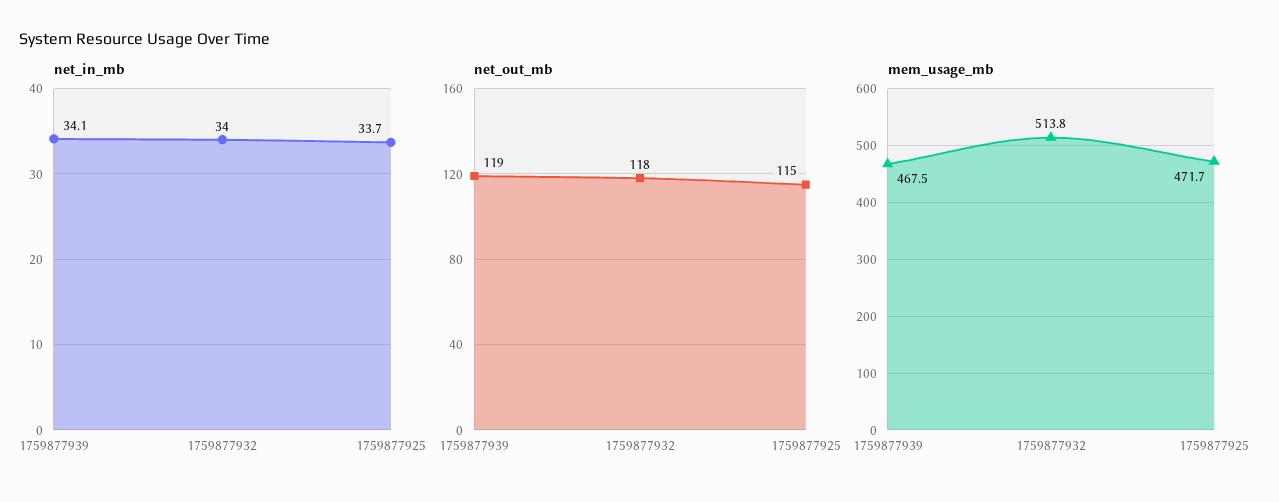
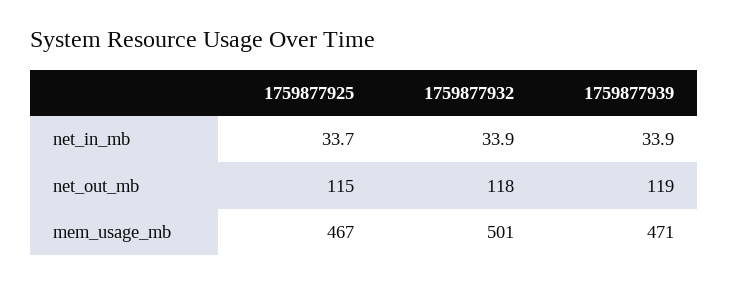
  {
    "net_in_mb": {
-     "1759877939": 34.1,
+     "1759877939": 33.9,
-     "1759877932": 34,
+     "1759877932": 33.9,
      "1759877925": 33.7
    },
    "net_out_mb": {
      "1759877939": 119,
      "1759877932": 118,
      "1759877925": 115
    },
    "mem_usage_mb": {
-     "1759877939": 467.5,
+     "1759877939": 471,
-     "1759877932": 513.8,
+     "1759877932": 501,
-     "1759877925": 471.7
+     "1759877925": 467
    }
  }

